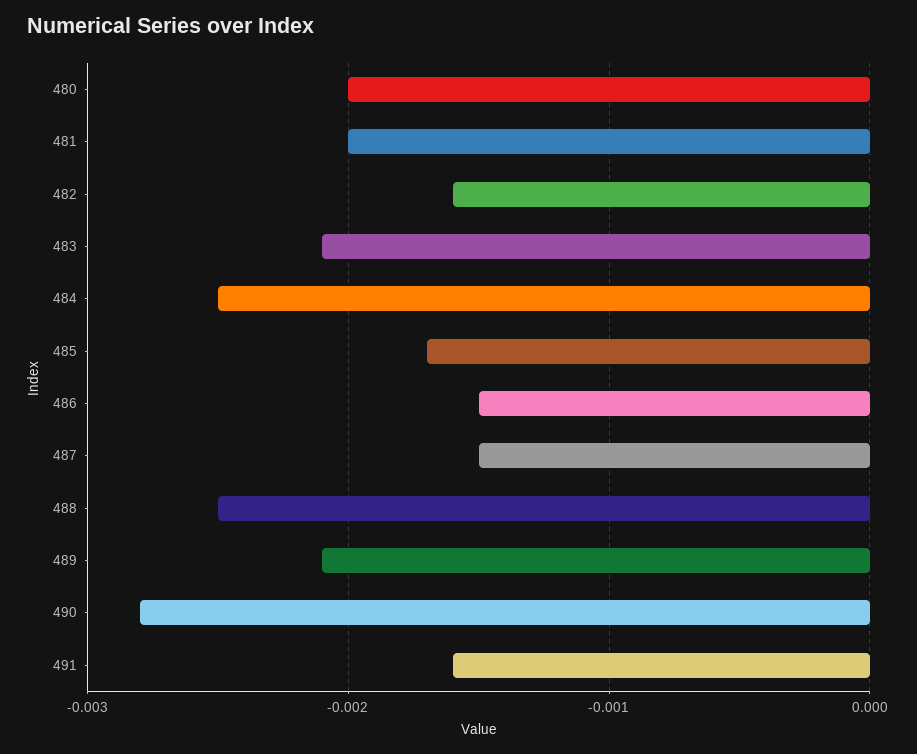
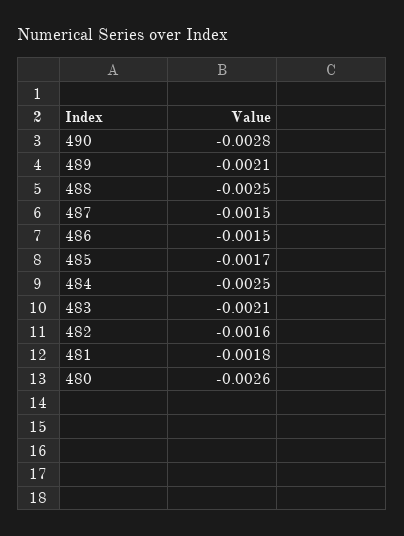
  {
-   "480": -0.002,
+   "480": -0.0026,
-   "481": -0.002,
+   "481": -0.0018,
    "482": -0.0016,
    "483": -0.0021,
    "484": -0.0025,
    "485": -0.0017,
    "486": -0.0015,
    "487": -0.0015,
    "488": -0.0025,
    "489": -0.0021,
-   "490": -0.0028,
+   "490": -0.0028
-   "491": -0.0016
  }

